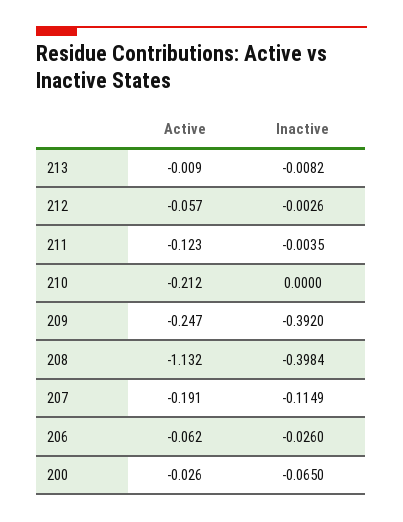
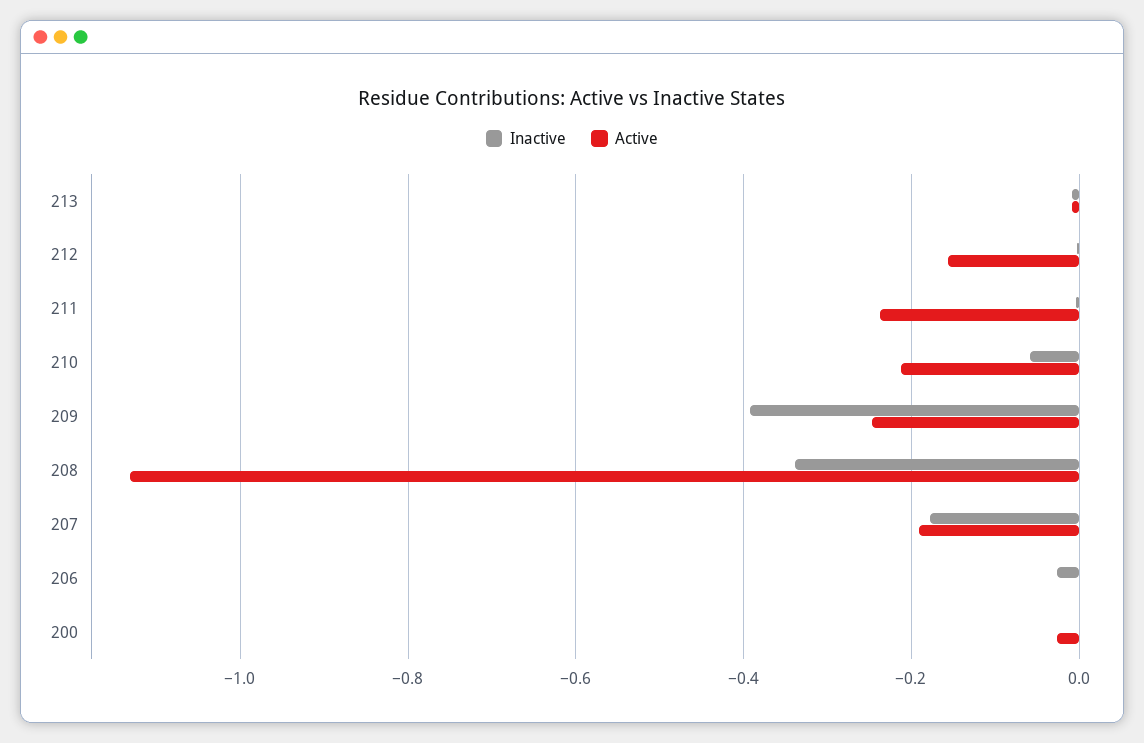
  {
    "Active": {
      "213": -0.009,
-     "212": -0.057,
+     "212": -0.16,
-     "211": -0.123,
+     "211": -0.24,
      "210": -0.212,
      "209": -0.247,
      "208": -1.132,
      "207": -0.191,
-     "206": -0.062,
+     "206": 0,
      "200": -0.026
    },
    "Inactive": {
      "213": -0.0082,
      "212": -0.0026,
      "211": -0.0035,
-     "210": 0,
+     "210": -0.06,
      "209": -0.392,
-     "208": -0.3984,
+     "208": -0.34,
-     "207": -0.1149,
+     "207": -0.18,
      "206": -0.026,
-     "200": -0.065
+     "200": 0
    }
  }

